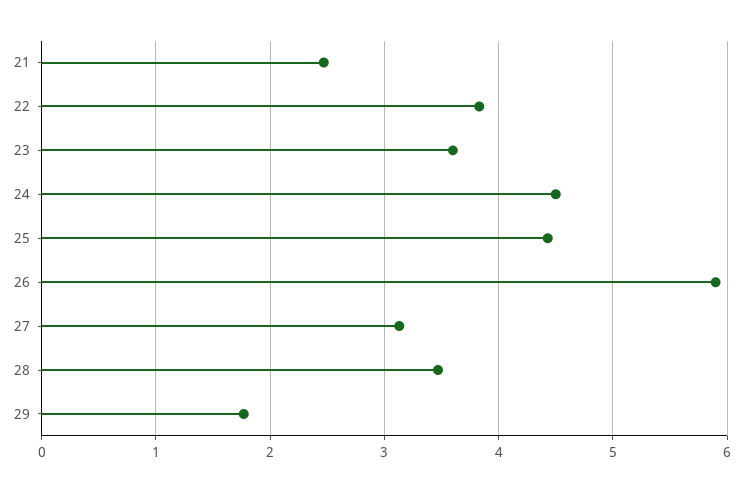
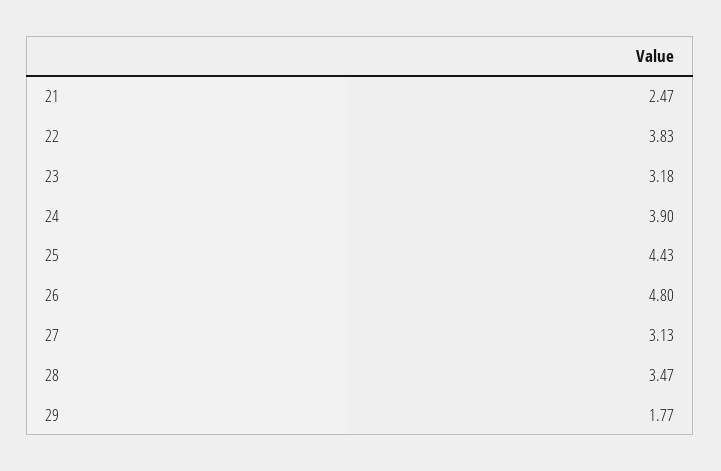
  {
    "21": 2.47,
    "22": 3.83,
-   "23": 3.6,
+   "23": 3.18,
-   "24": 4.5,
+   "24": 3.9,
    "25": 4.43,
-   "26": 5.9,
+   "26": 4.8,
    "27": 3.13,
    "28": 3.47,
    "29": 1.77
  }

